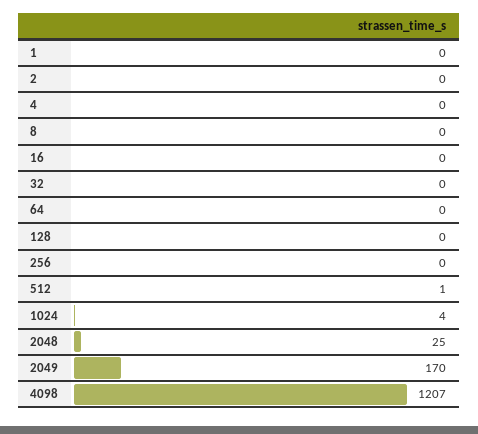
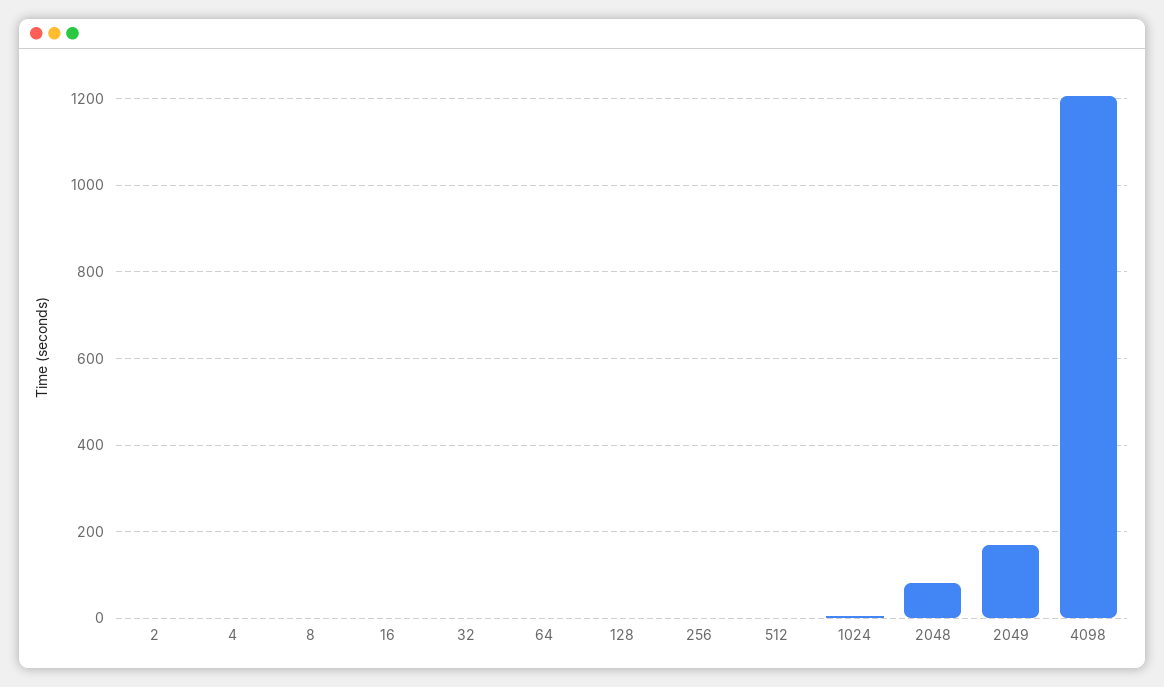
  {
-   "1": 0,
    "2": 0,
    "4": 0,
    "8": 0,
    "16": 0,
    "32": 0,
    "64": 0,
    "128": 0,
    "256": 0,
    "512": 1,
    "1024": 4,
-   "2048": 25,
+   "2048": 80,
    "2049": 170,
    "4098": 1207
  }

